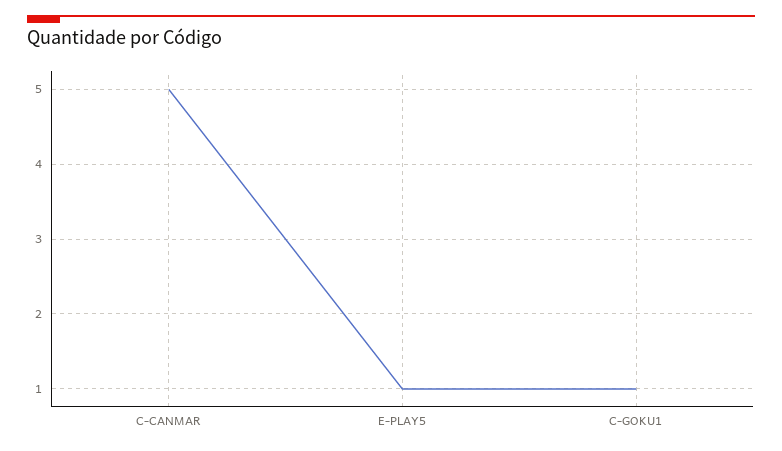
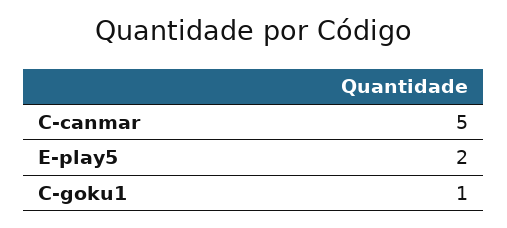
  {
    "C-CANMAR": 5,
-   "E-PLAY5": 1,
+   "E-PLAY5": 2,
    "C-GOKU1": 1
  }

